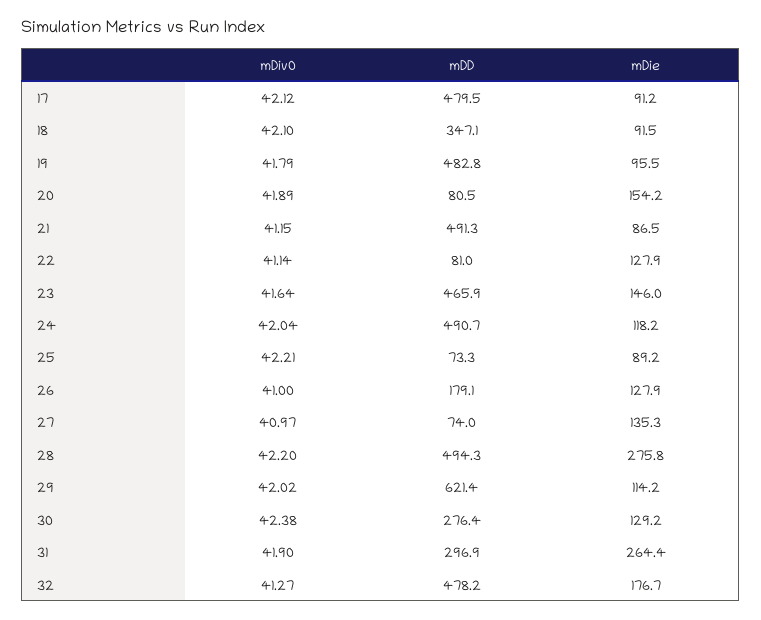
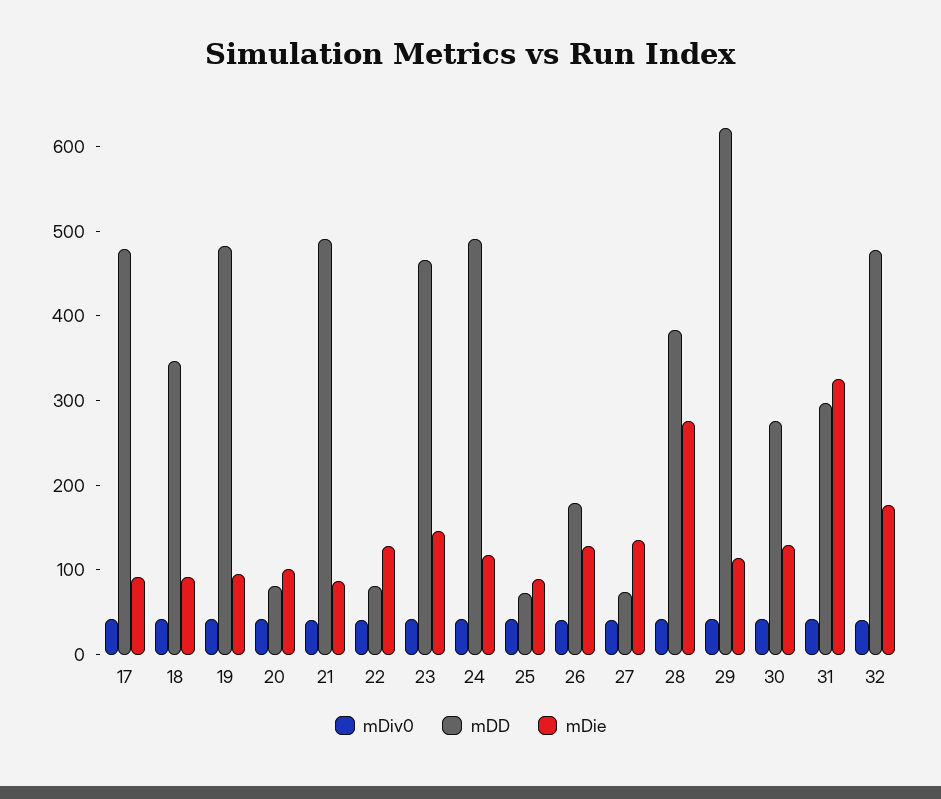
  {
    "mDiv0": {
      "17": 42.12,
      "18": 42.1,
      "19": 41.79,
      "20": 41.89,
      "21": 41.15,
      "22": 41.14,
      "23": 41.64,
      "24": 42.04,
      "25": 42.21,
      "26": 41,
      "27": 40.97,
      "28": 42.2,
      "29": 42.02,
      "30": 42.38,
      "31": 41.9,
      "32": 41.27
    },
    "mDD": {
      "17": 479.5,
      "18": 347.1,
      "19": 482.8,
      "20": 80.5,
      "21": 491.3,
      "22": 81,
      "23": 465.9,
      "24": 490.7,
      "25": 73.3,
      "26": 179.1,
      "27": 74,
-     "28": 494.3,
+     "28": 380,
      "29": 621.4,
      "30": 276.4,
      "31": 296.9,
      "32": 478.2
    },
    "mDie": {
      "17": 91.2,
      "18": 91.5,
      "19": 95.5,
-     "20": 154.2,
+     "20": 100,
      "21": 86.5,
      "22": 127.9,
      "23": 146,
      "24": 118.2,
      "25": 89.2,
      "26": 127.9,
      "27": 135.3,
      "28": 275.8,
      "29": 114.2,
      "30": 129.2,
-     "31": 264.4,
+     "31": 320,
      "32": 176.7
    }
  }

